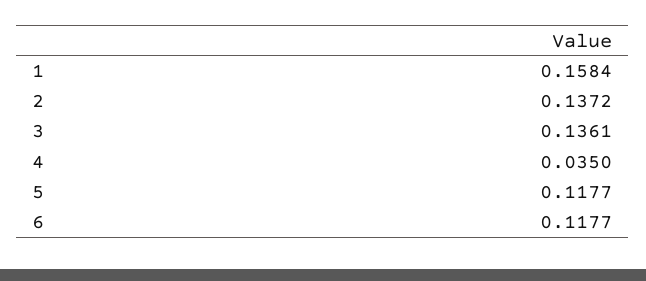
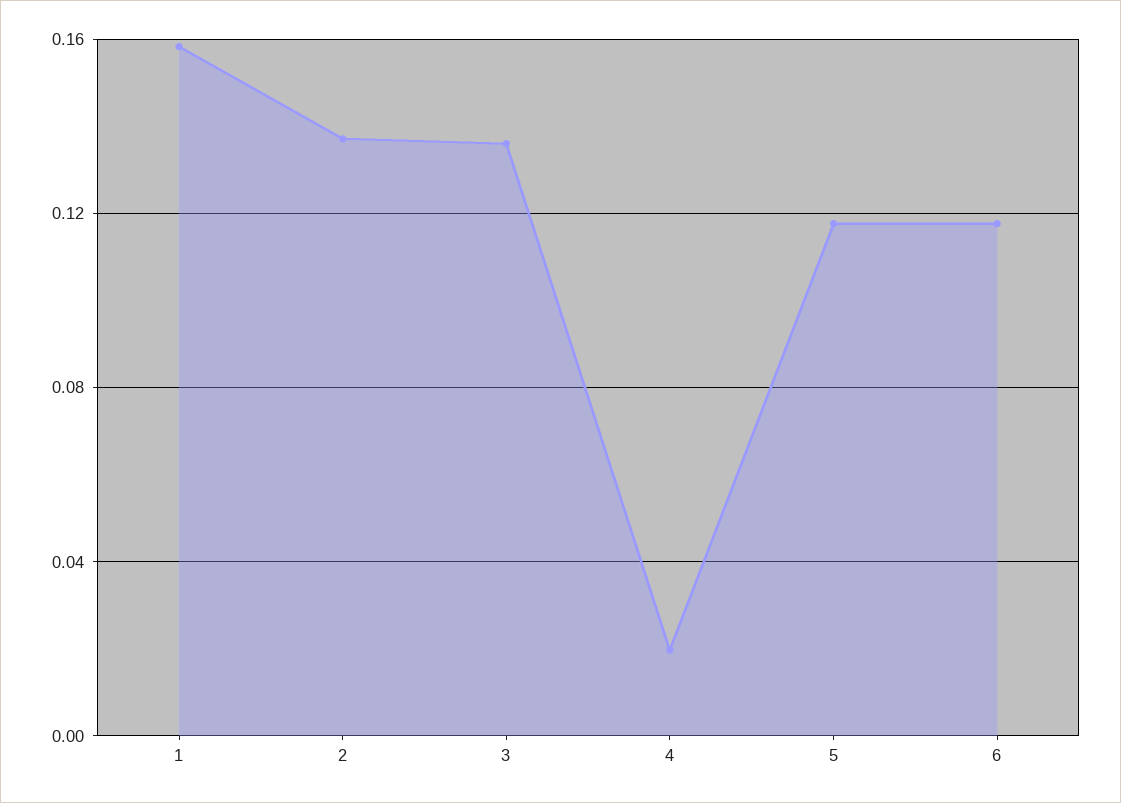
  {
    "1": 0.1584,
    "2": 0.1372,
    "3": 0.1361,
-   "4": 0.035,
+   "4": 0.02,
    "5": 0.1177,
    "6": 0.1177
  }

